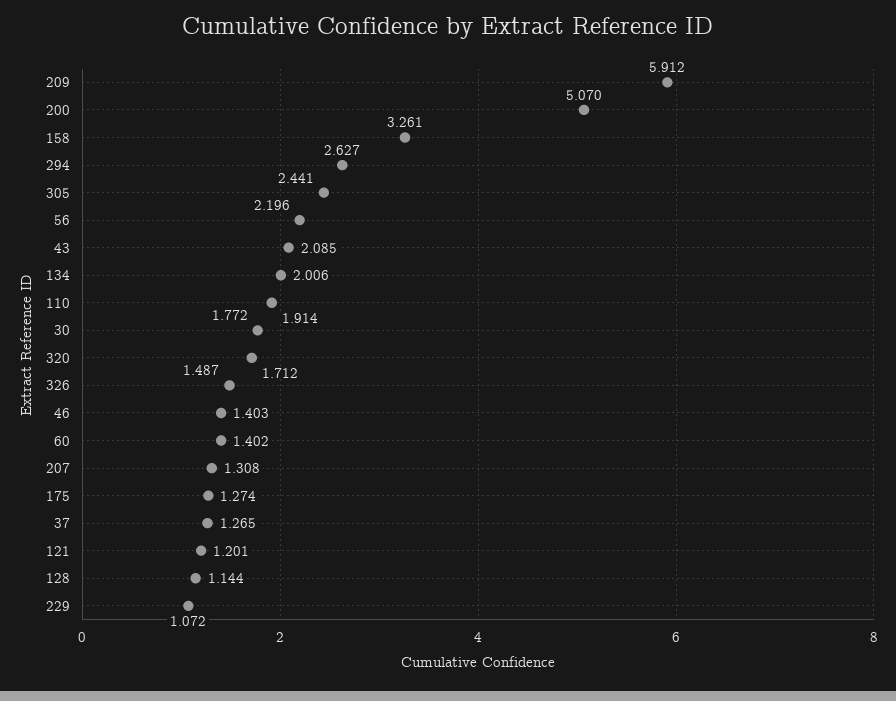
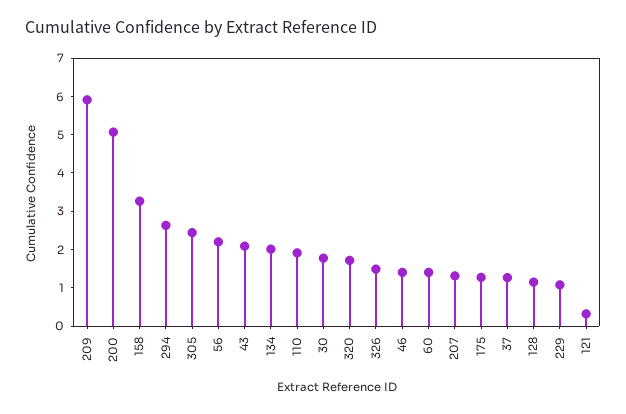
  {
    "209": 5.912,
    "200": 5.07,
    "158": 3.261,
    "294": 2.627,
    "305": 2.441,
    "56": 2.196,
    "43": 2.085,
    "134": 2.006,
    "110": 1.914,
    "30": 1.772,
    "320": 1.712,
    "326": 1.487,
    "46": 1.403,
    "60": 1.402,
    "207": 1.308,
    "175": 1.274,
    "37": 1.265,
-   "121": 1.201,
+   "121": 0.25,
    "128": 1.144,
    "229": 1.072
  }

